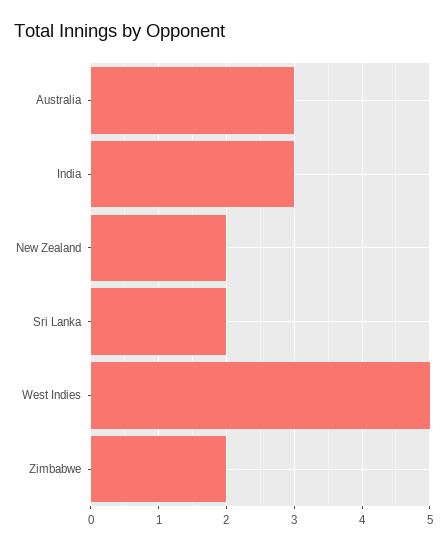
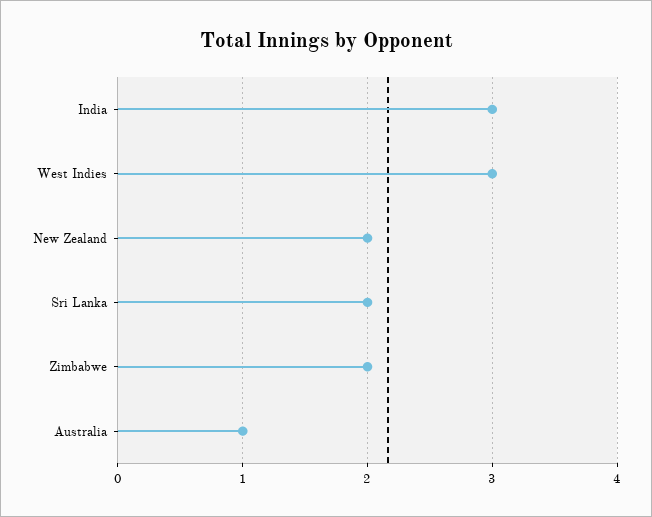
  {
-   "Australia": 3,
+   "Australia": 1,
    "India": 3,
    "New Zealand": 2,
    "Sri Lanka": 2,
-   "West Indies": 5,
+   "West Indies": 3,
    "Zimbabwe": 2
  }

